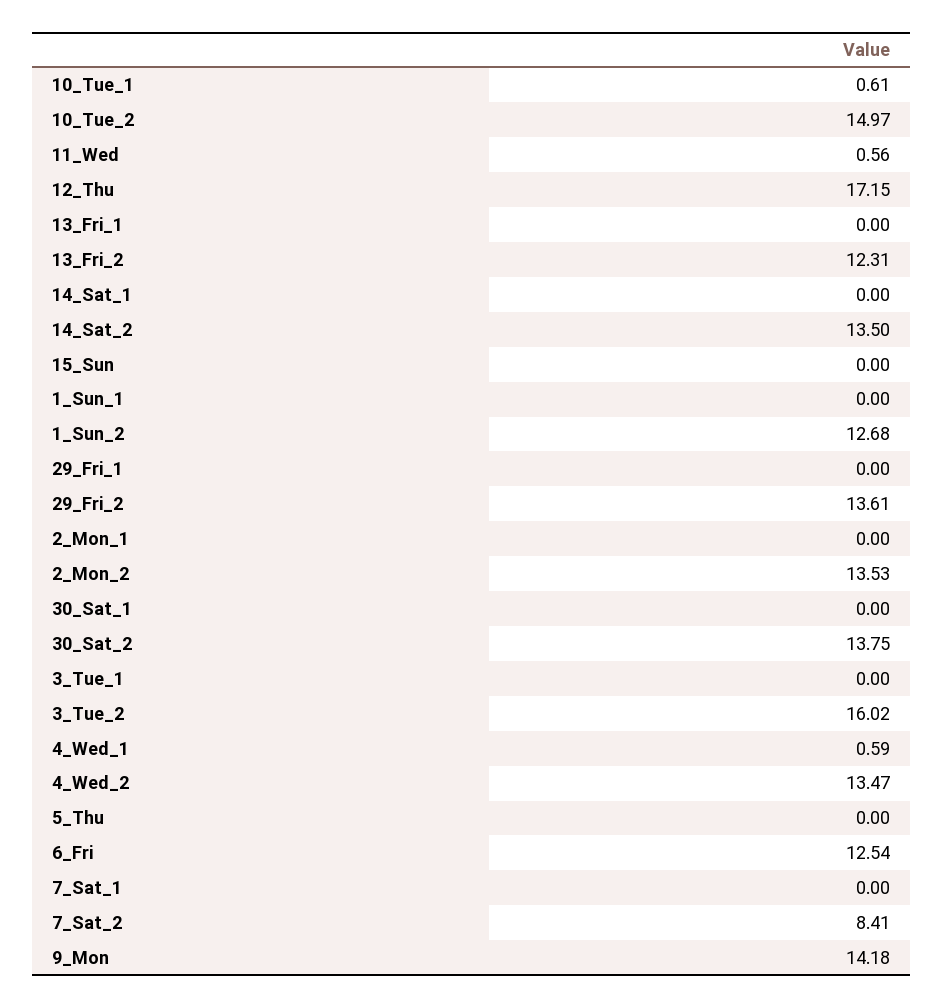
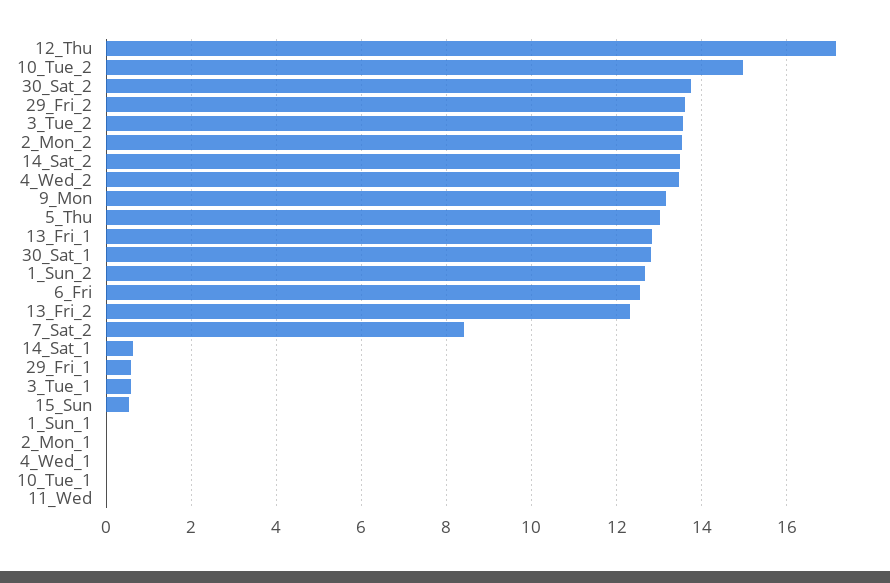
  {
-   "10_Tue_1": 0.61,
+   "10_Tue_1": 0,
    "10_Tue_2": 14.97,
-   "11_Wed": 0.56,
+   "11_Wed": 0,
    "12_Thu": 17.15,
-   "13_Fri_1": 0,
+   "13_Fri_1": 12.8,
    "13_Fri_2": 12.31,
-   "14_Sat_1": 0,
+   "14_Sat_1": 0.6,
    "14_Sat_2": 13.5,
-   "15_Sun": 0,
+   "15_Sun": 0.6,
    "1_Sun_1": 0,
    "1_Sun_2": 12.68,
-   "29_Fri_1": 0,
+   "29_Fri_1": 0.6,
    "29_Fri_2": 13.61,
    "2_Mon_1": 0,
    "2_Mon_2": 13.53,
-   "30_Sat_1": 0,
+   "30_Sat_1": 12.8,
    "30_Sat_2": 13.75,
-   "3_Tue_1": 0,
+   "3_Tue_1": 0.6,
-   "3_Tue_2": 16.02,
+   "3_Tue_2": 13.6,
-   "4_Wed_1": 0.59,
+   "4_Wed_1": 0,
    "4_Wed_2": 13.47,
-   "5_Thu": 0,
+   "5_Thu": 13,
    "6_Fri": 12.54,
-   "7_Sat_1": 0,
    "7_Sat_2": 8.41,
-   "9_Mon": 14.18
+   "9_Mon": 13.2
  }

